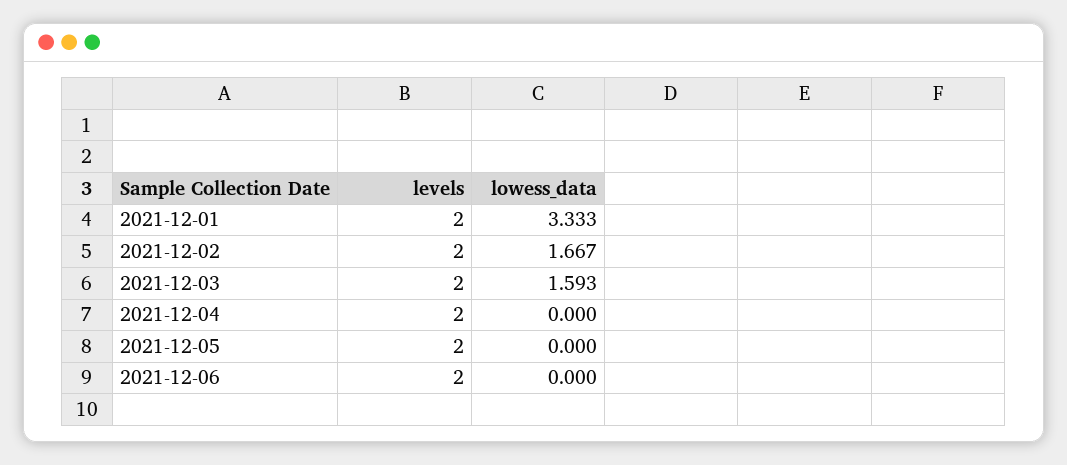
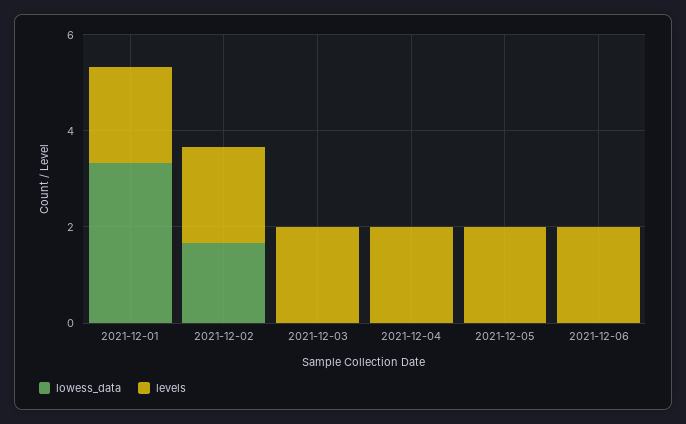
  {
    "levels": {
      "2021-12-01": 2,
      "2021-12-02": 2,
      "2021-12-03": 2,
      "2021-12-04": 2,
      "2021-12-05": 2,
      "2021-12-06": 2
    },
    "lowess_data": {
      "2021-12-01": 3.333,
      "2021-12-02": 1.667,
-     "2021-12-03": 1.593,
+     "2021-12-03": 0,
      "2021-12-04": 0,
      "2021-12-05": 0,
      "2021-12-06": 0
    }
  }

